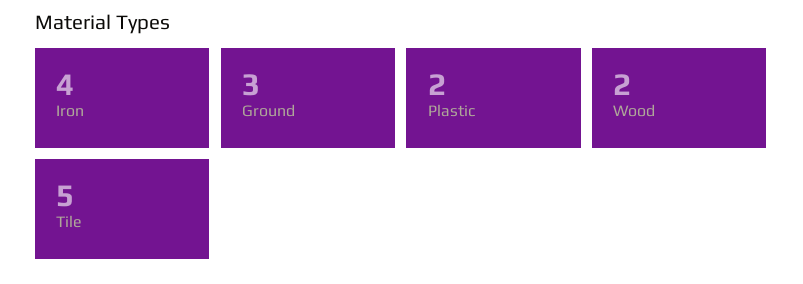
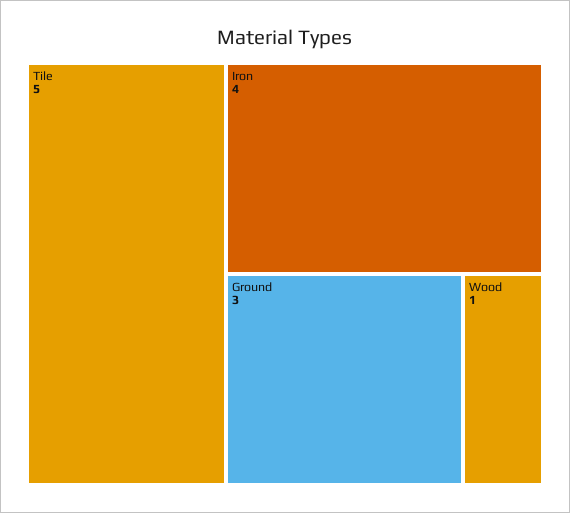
  {
    "Iron": 4,
    "Ground": 3,
-   "Plastic": 2,
-   "Wood": 2,
+   "Wood": 1,
    "Tile": 5
  }

